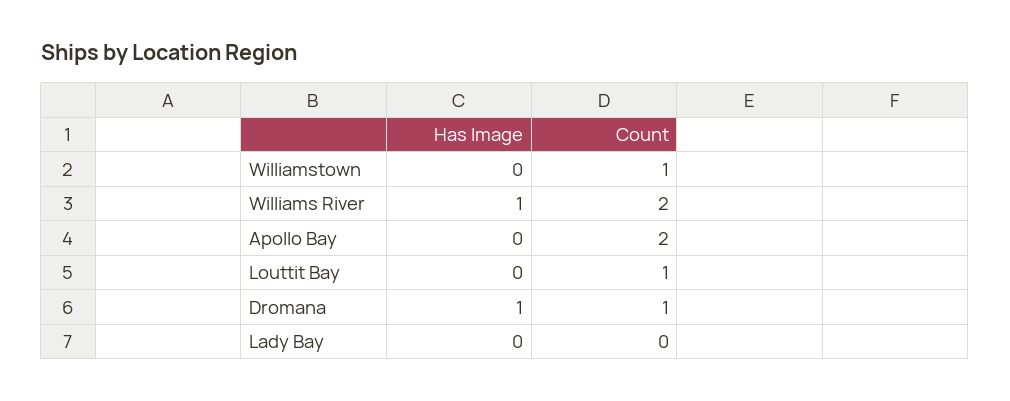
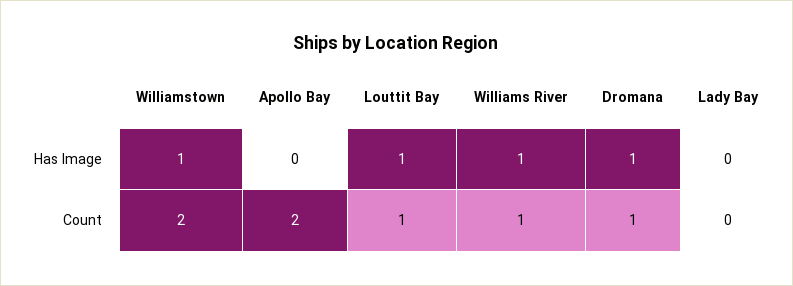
  {
    "Has Image": {
-     "Williamstown": 0,
+     "Williamstown": 1,
      "Williams River": 1,
      "Apollo Bay": 0,
-     "Louttit Bay": 0,
+     "Louttit Bay": 1,
      "Dromana": 1,
      "Lady Bay": 0
    },
    "Count": {
-     "Williamstown": 1,
+     "Williamstown": 2,
-     "Williams River": 2,
+     "Williams River": 1,
      "Apollo Bay": 2,
      "Louttit Bay": 1,
      "Dromana": 1,
      "Lady Bay": 0
    }
  }

